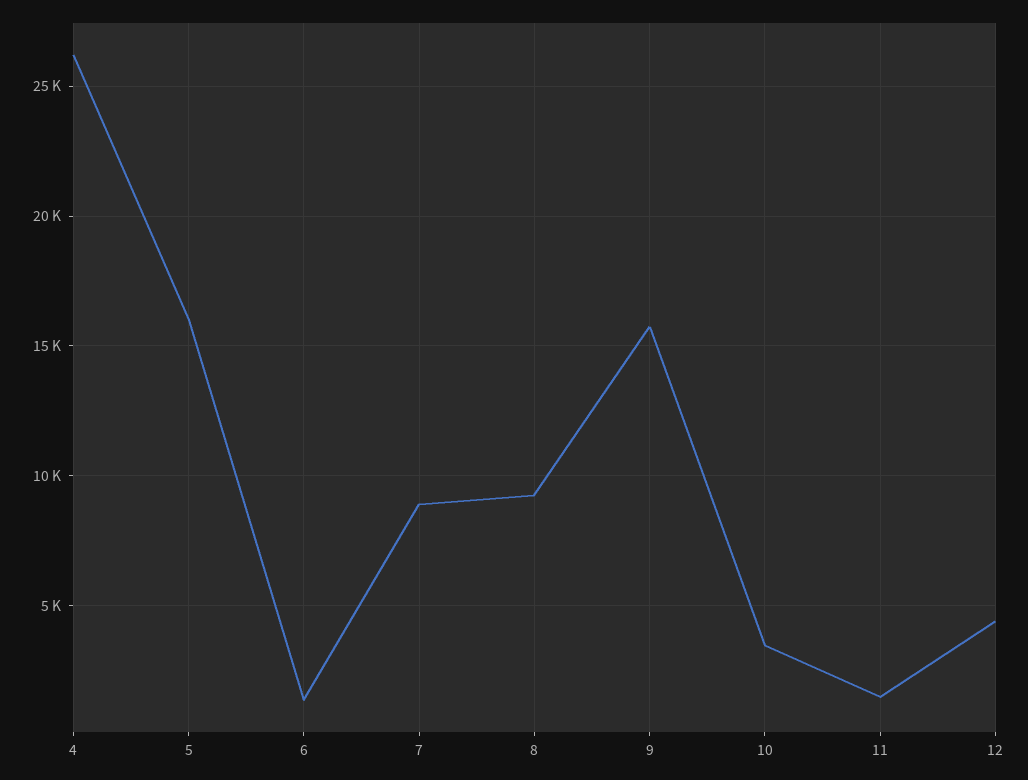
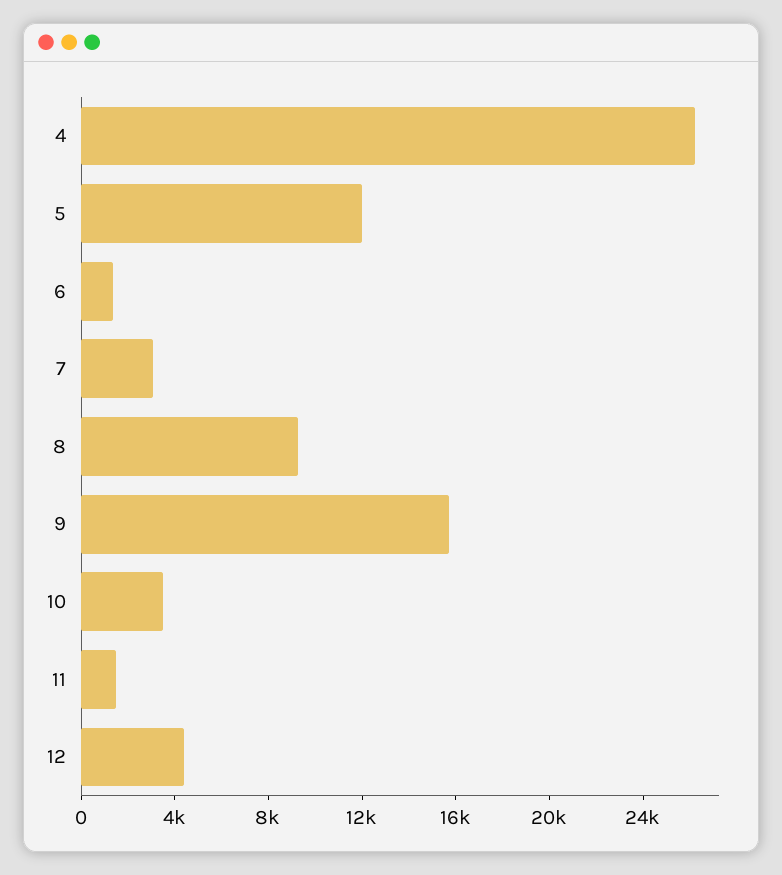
  {
    "4": 26000,
-   "5": 16000,
+   "5": 12000,
    "6": 1500,
-   "7": 9000,
+   "7": 3000,
    "8": 9500,
    "9": 15500,
    "10": 3500,
    "11": 1500,
    "12": 4500
  }

